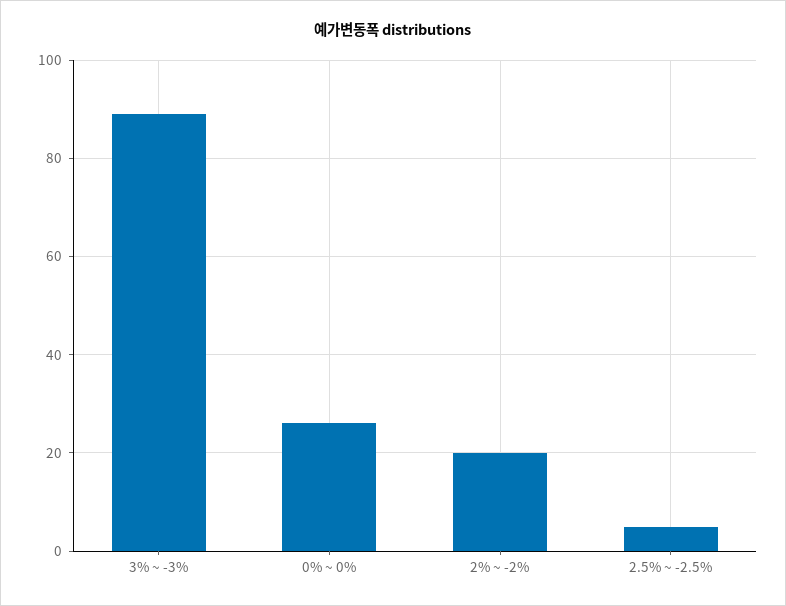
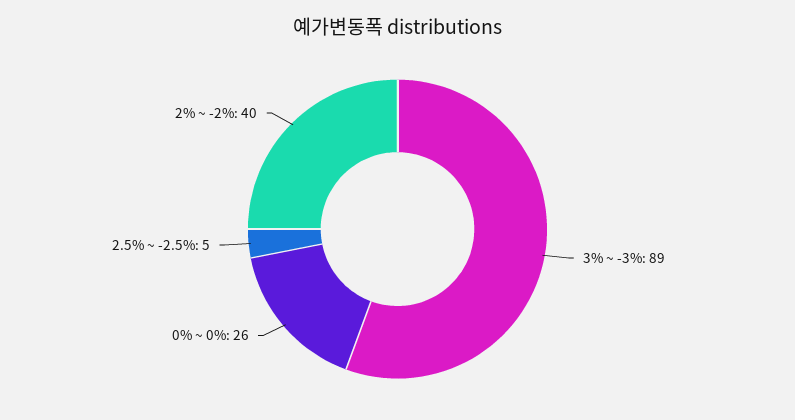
  {
    "3% ~ -3%": 89,
    "0% ~ 0%": 26,
-   "2% ~ -2%": 20,
+   "2% ~ -2%": 40,
    "2.5% ~ -2.5%": 5
  }

